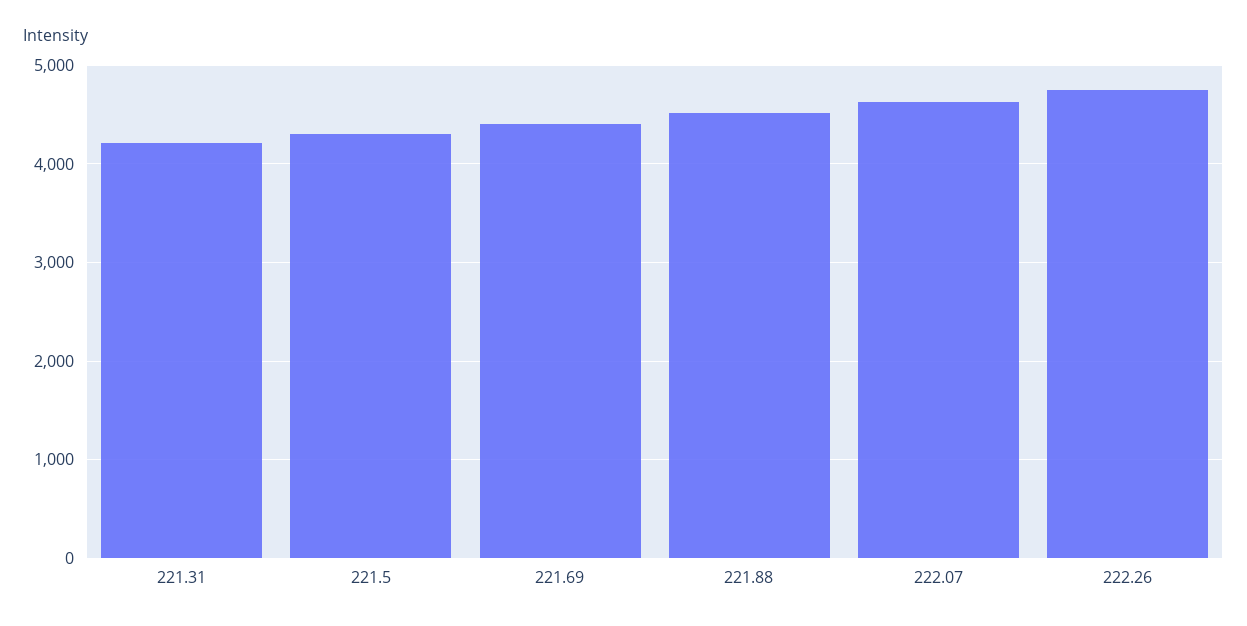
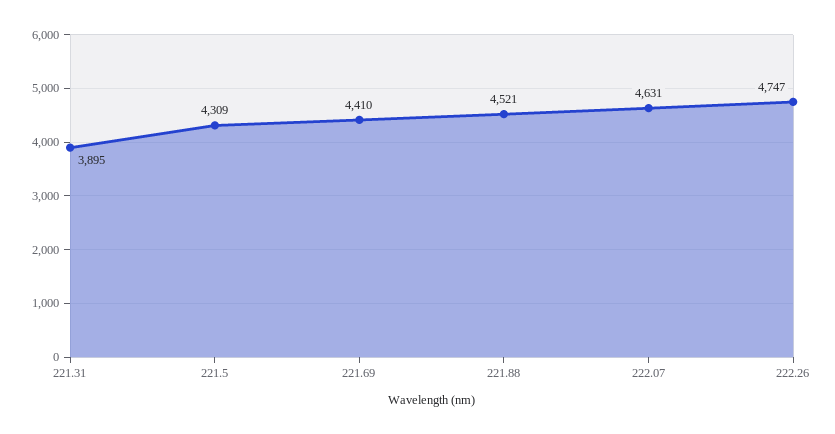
  {
-   "221.31": 4200,
+   "221.31": 3895,
    "221.5": 4309,
    "221.69": 4410,
    "221.88": 4521,
    "222.07": 4631,
    "222.26": 4747
  }

